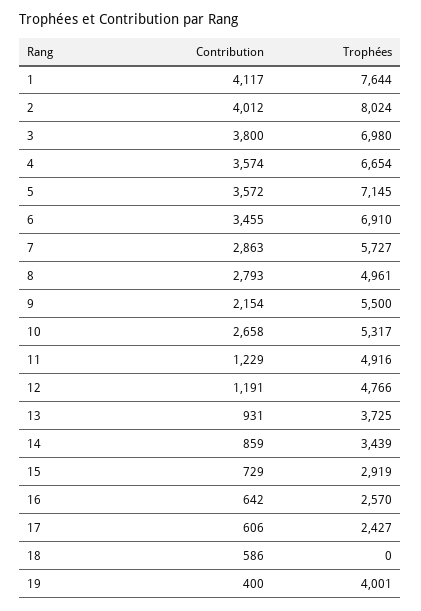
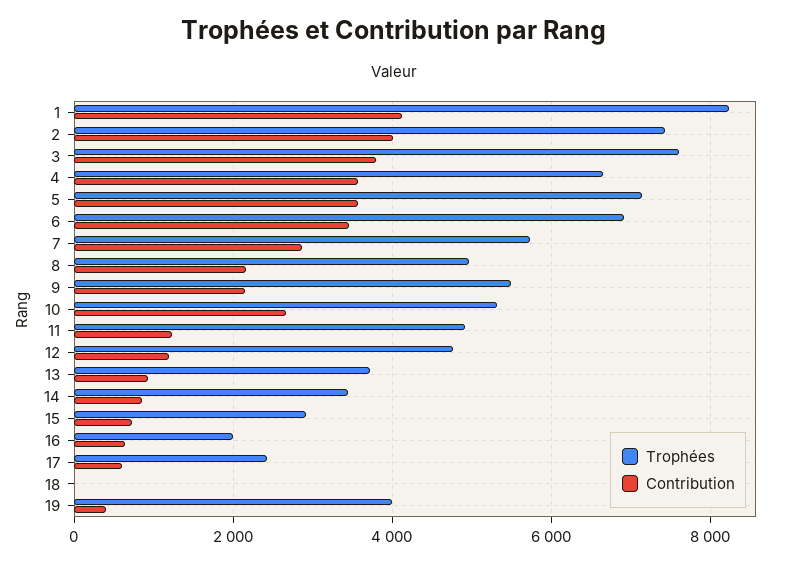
  {
    "Contribution": {
      "1": 4117,
      "2": 4012,
      "3": 3800,
      "4": 3574,
      "5": 3572,
      "6": 3455,
      "7": 2863,
-     "8": 2793,
+     "8": 2200,
      "9": 2154,
      "10": 2658,
      "11": 1229,
      "12": 1191,
      "13": 931,
      "14": 859,
      "15": 729,
      "16": 642,
      "17": 606,
-     "18": 586,
+     "18": 0,
      "19": 400
    },
    "Trophées": {
-     "1": 7644,
+     "1": 8200,
-     "2": 8024,
+     "2": 7400,
-     "3": 6980,
+     "3": 7600,
      "4": 6654,
      "5": 7145,
      "6": 6910,
      "7": 5727,
      "8": 4961,
      "9": 5500,
      "10": 5317,
      "11": 4916,
      "12": 4766,
      "13": 3725,
      "14": 3439,
      "15": 2919,
-     "16": 2570,
+     "16": 2000,
      "17": 2427,
      "18": 0,
      "19": 4001
    }
  }

